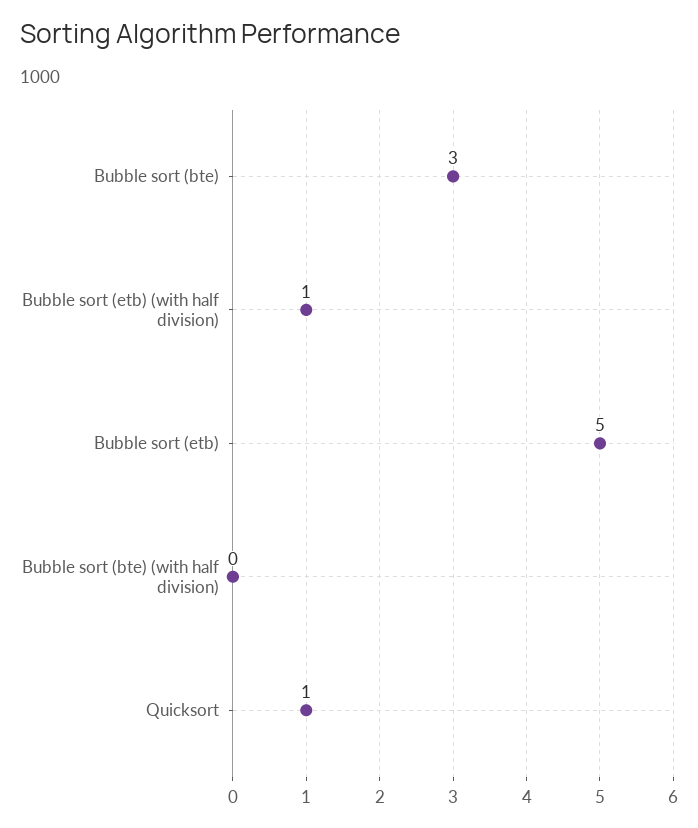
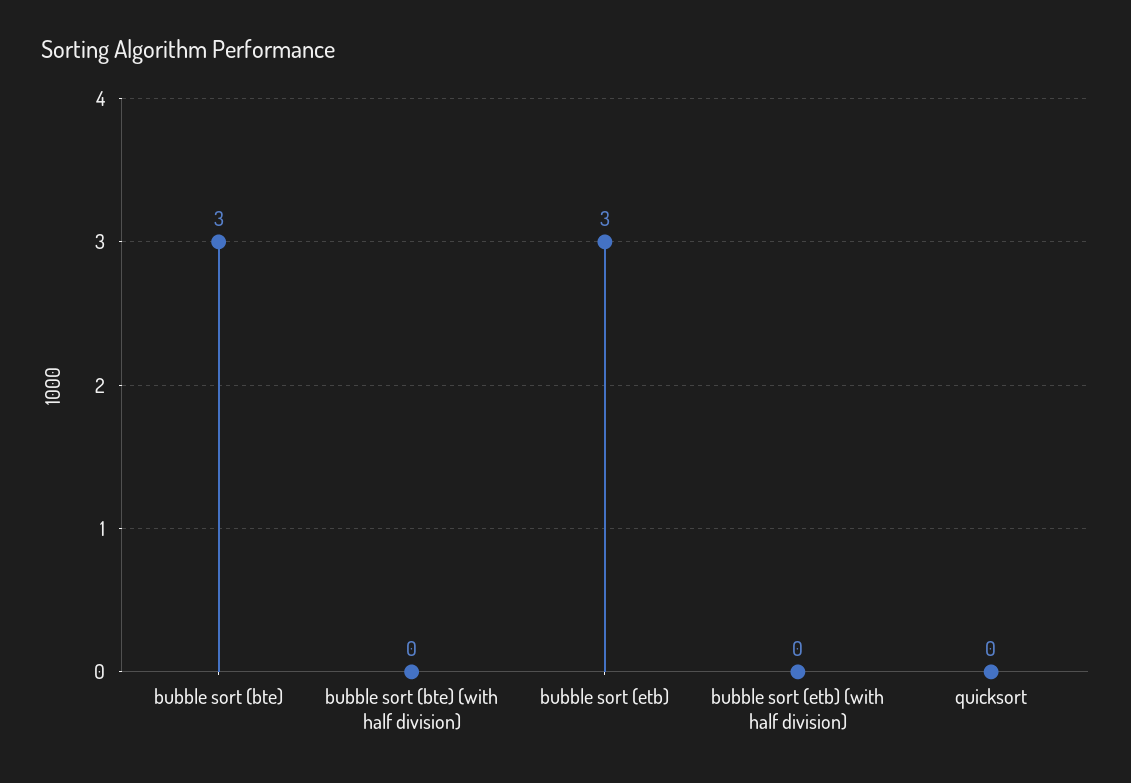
  {
    "Bubble sort (bte)": 3,
-   "Bubble sort (etb) (with half division)": 1,
+   "Bubble sort (etb) (with half division)": 0,
-   "Bubble sort (etb)": 5,
+   "Bubble sort (etb)": 3,
    "Bubble sort (bte) (with half division)": 0,
-   "Quicksort": 1
+   "Quicksort": 0
  }

